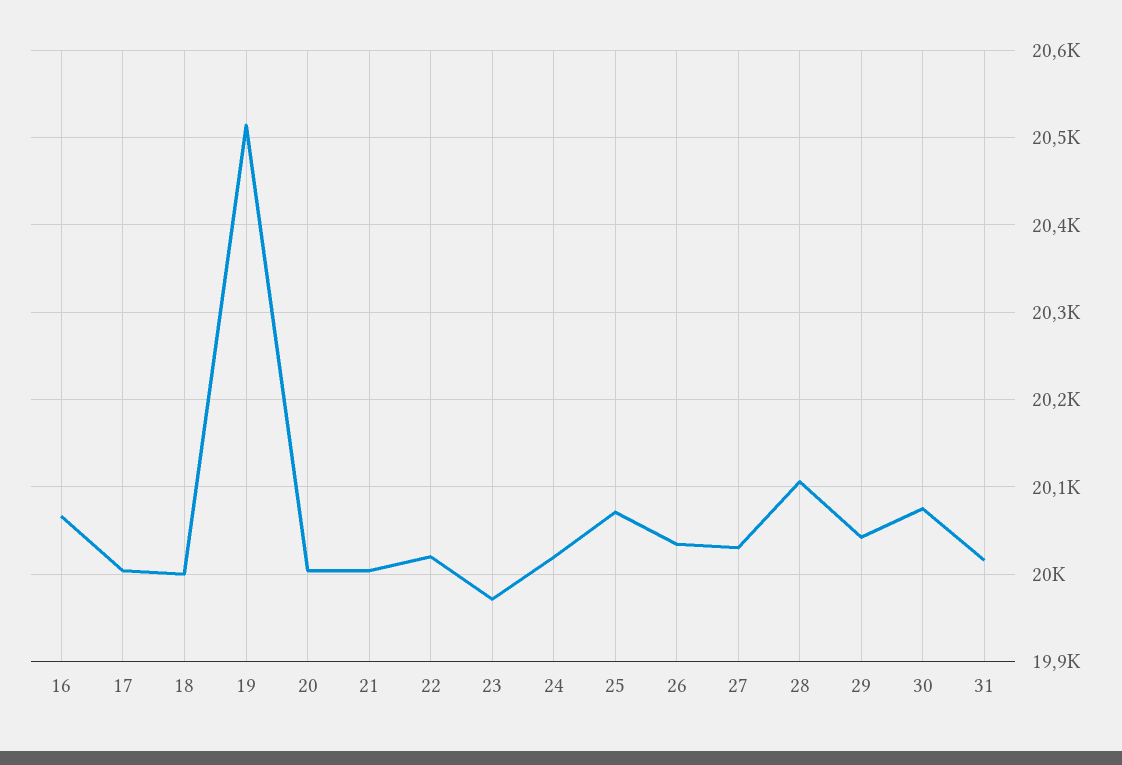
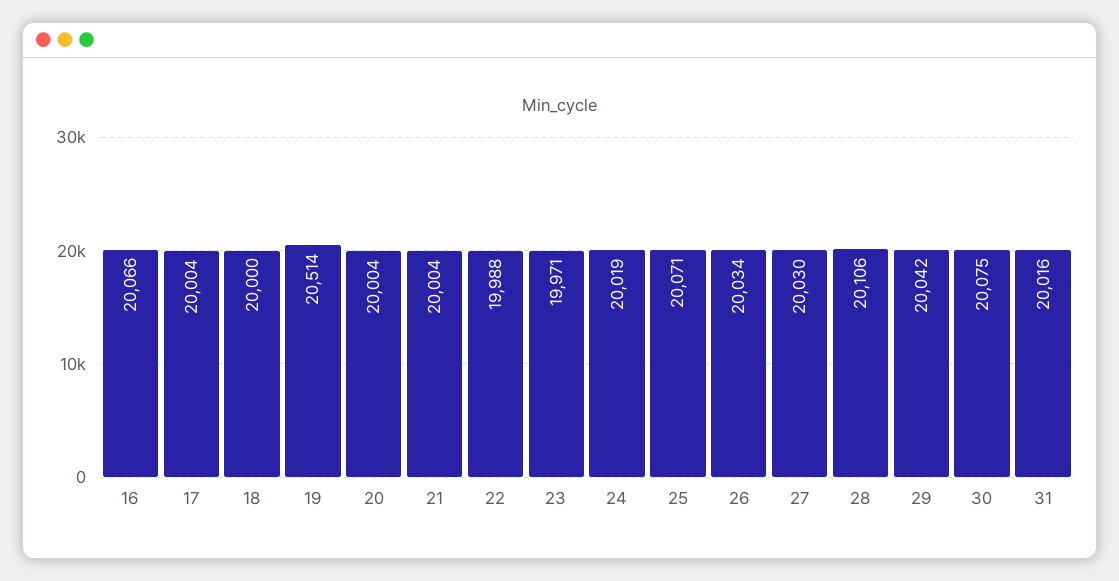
  {
    "16": 20066,
    "17": 20004,
    "18": 20000,
    "19": 20514,
    "20": 20004,
    "21": 20004,
-   "22": 20020,
+   "22": 19988,
    "23": 19971,
    "24": 20019,
    "25": 20071,
    "26": 20034,
    "27": 20030,
    "28": 20106,
    "29": 20042,
    "30": 20075,
    "31": 20016
  }

